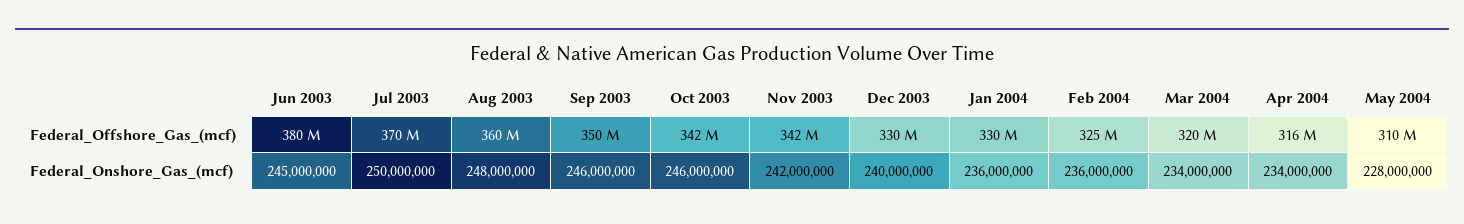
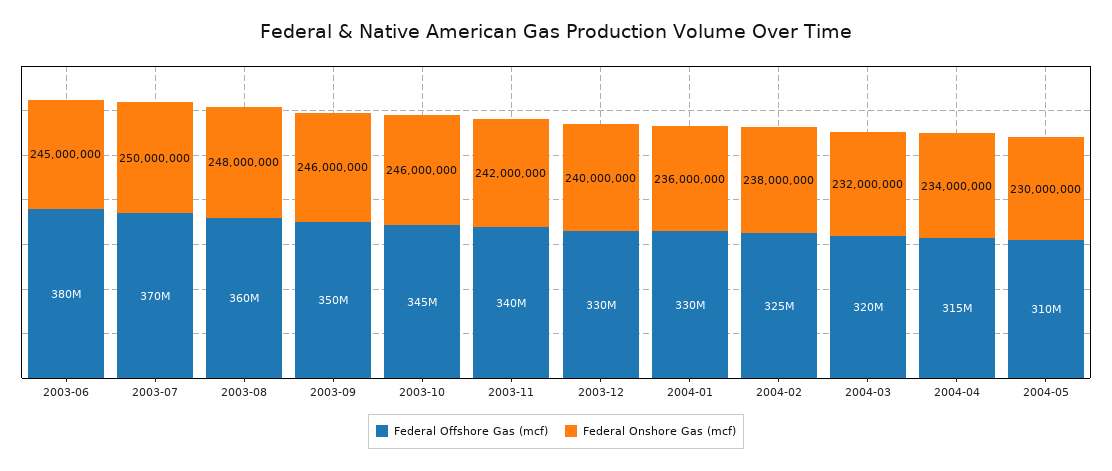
  {
    "Federal_Offshore_Gas_(mcf)": {
      "Jun 2003": 380000000,
      "Jul 2003": 370000000,
      "Aug 2003": 360000000,
      "Sep 2003": 350000000,
-     "Oct 2003": 342000000,
+     "Oct 2003": 345000000,
-     "Nov 2003": 342000000,
+     "Nov 2003": 340000000,
      "Dec 2003": 330000000,
      "Jan 2004": 330000000,
      "Feb 2004": 325000000,
      "Mar 2004": 320000000,
-     "Apr 2004": 316000000,
+     "Apr 2004": 315000000,
      "May 2004": 310000000
    },
    "Federal_Onshore_Gas_(mcf)": {
      "Jun 2003": 245000000,
      "Jul 2003": 250000000,
      "Aug 2003": 248000000,
      "Sep 2003": 246000000,
      "Oct 2003": 246000000,
      "Nov 2003": 242000000,
      "Dec 2003": 240000000,
      "Jan 2004": 236000000,
-     "Feb 2004": 236000000,
+     "Feb 2004": 238000000,
-     "Mar 2004": 234000000,
+     "Mar 2004": 232000000,
      "Apr 2004": 234000000,
-     "May 2004": 228000000
+     "May 2004": 230000000
    }
  }

